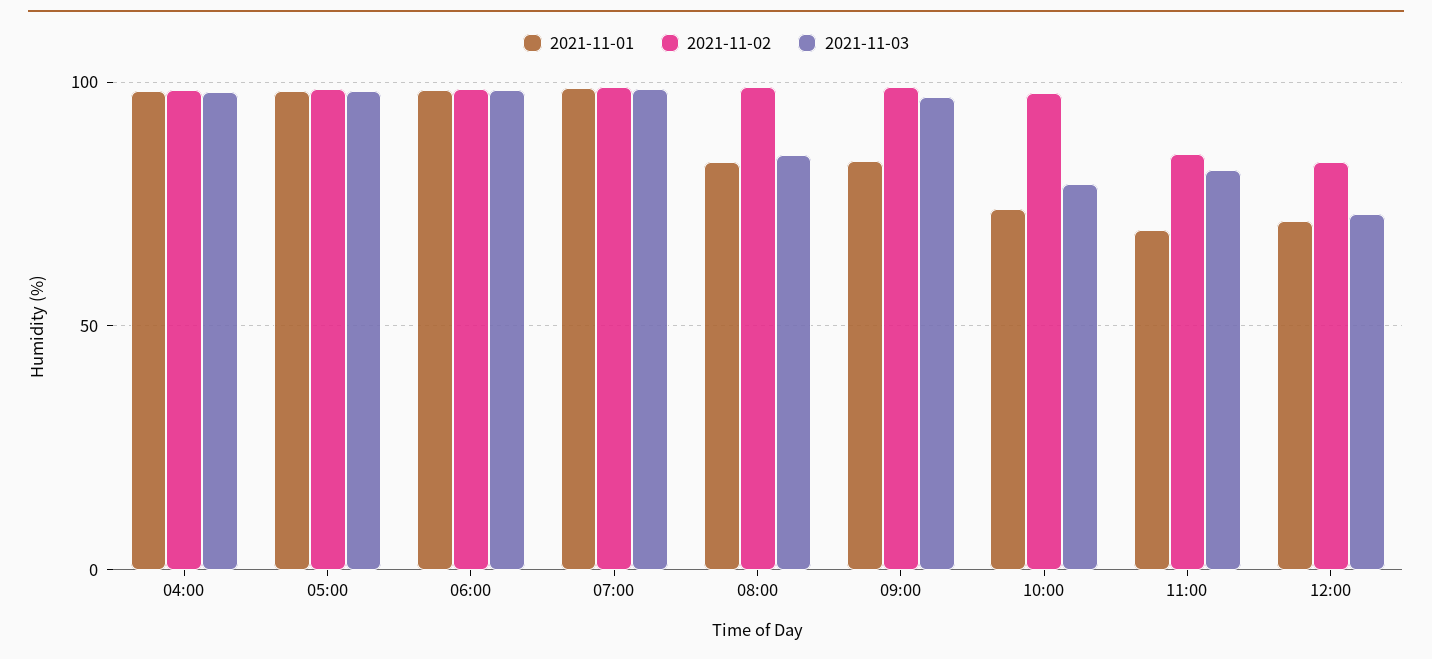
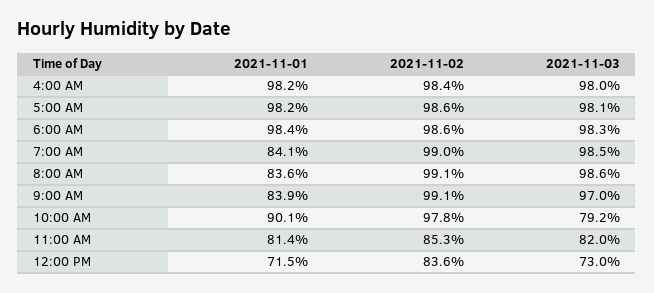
  {
    "2021-11-01": {
      "04:00": 98.2,
      "05:00": 98.2,
      "06:00": 98.4,
-     "07:00": 100,
+     "07:00": 84.1,
      "08:00": 83.6,
      "09:00": 83.9,
-     "10:00": 75,
+     "10:00": 90.1,
-     "11:00": 70,
+     "11:00": 81.4,
      "12:00": 71.5
    },
    "2021-11-02": {
      "04:00": 98.4,
      "05:00": 98.6,
      "06:00": 98.6,
      "07:00": 99,
      "08:00": 99.1,
      "09:00": 99.1,
      "10:00": 97.8,
      "11:00": 85.3,
      "12:00": 83.6
    },
    "2021-11-03": {
      "04:00": 98,
      "05:00": 98.1,
      "06:00": 98.3,
      "07:00": 98.5,
-     "08:00": 85,
+     "08:00": 98.6,
      "09:00": 97,
      "10:00": 79.2,
      "11:00": 82,
      "12:00": 73
    }
  }

